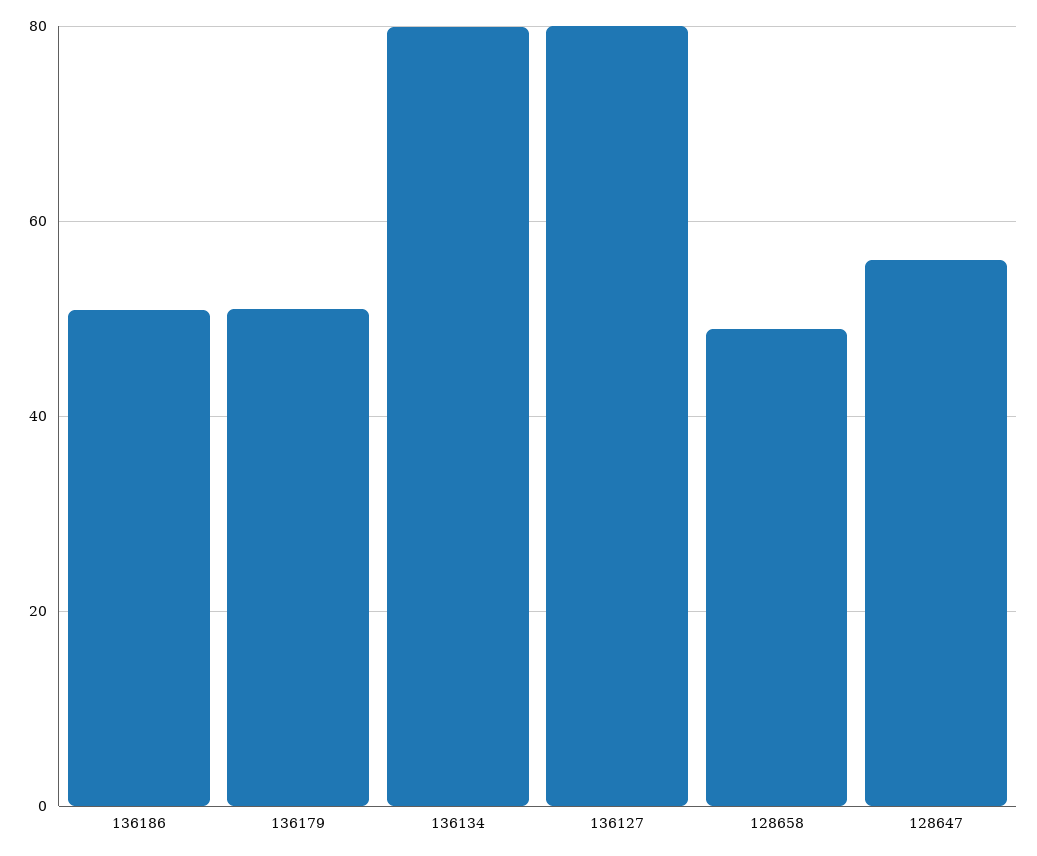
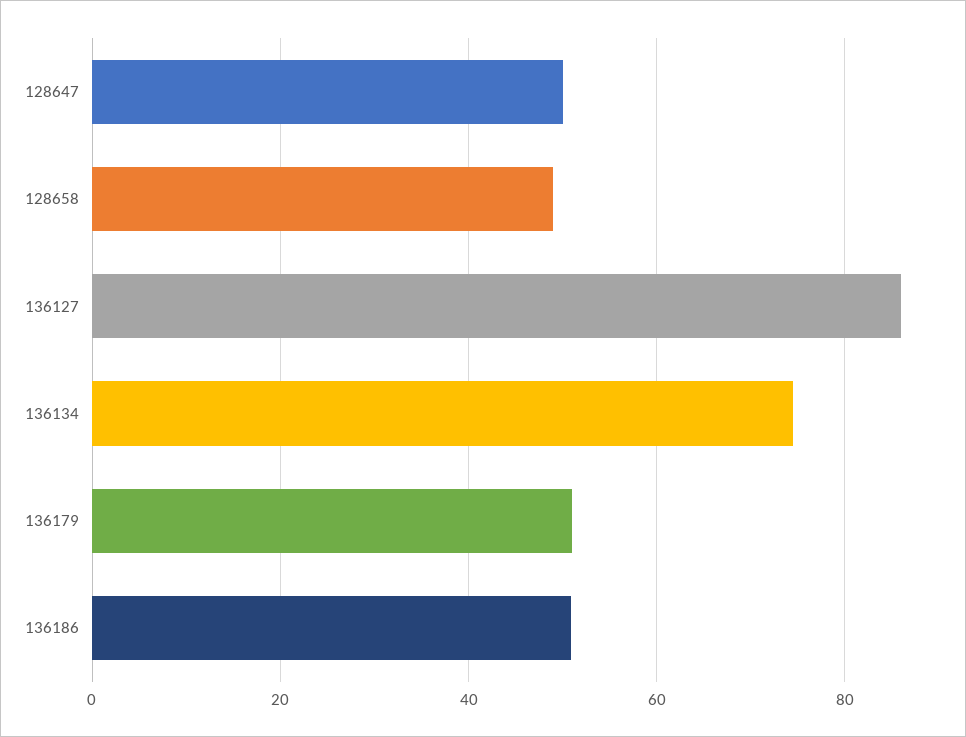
  {
    "136186": 50,
    "136179": 50,
-   "136134": 80,
+   "136134": 74,
-   "136127": 80,
+   "136127": 86,
    "128658": 48,
-   "128647": 56
+   "128647": 50
  }

